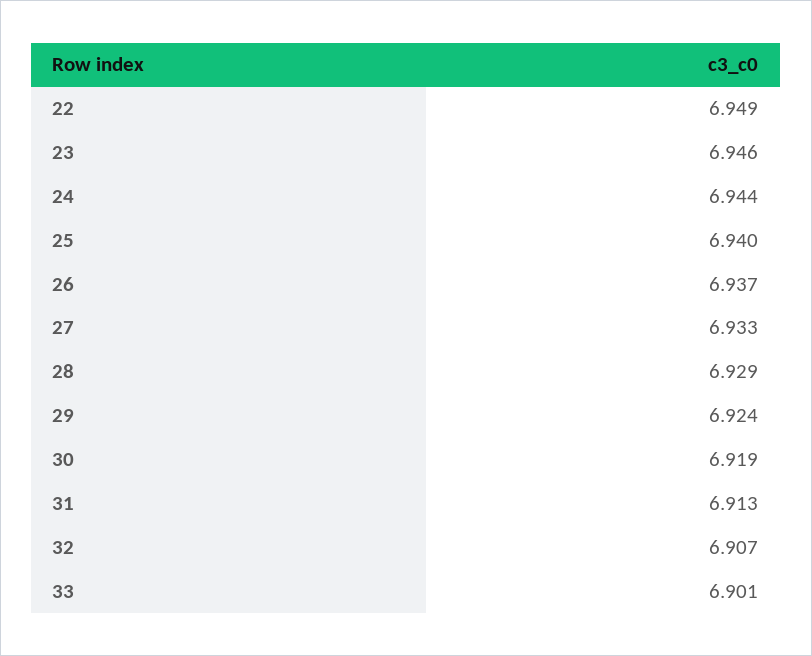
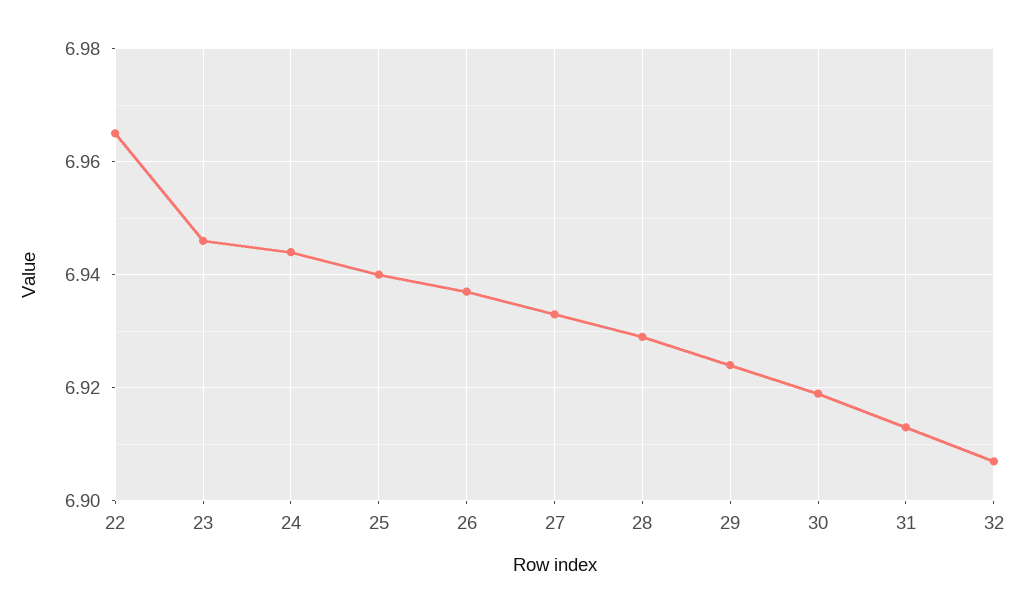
  {
-   "22": 6.949,
+   "22": 6.965,
    "23": 6.946,
    "24": 6.944,
    "25": 6.94,
    "26": 6.937,
    "27": 6.933,
    "28": 6.929,
    "29": 6.924,
    "30": 6.919,
    "31": 6.913,
-   "32": 6.907,
+   "32": 6.907
-   "33": 6.901
  }

